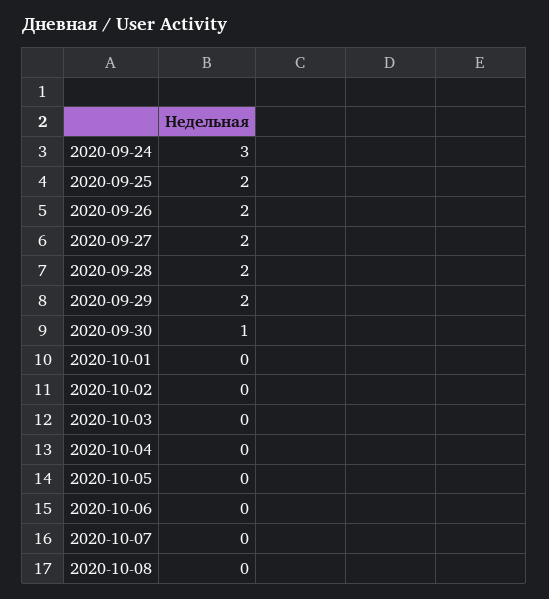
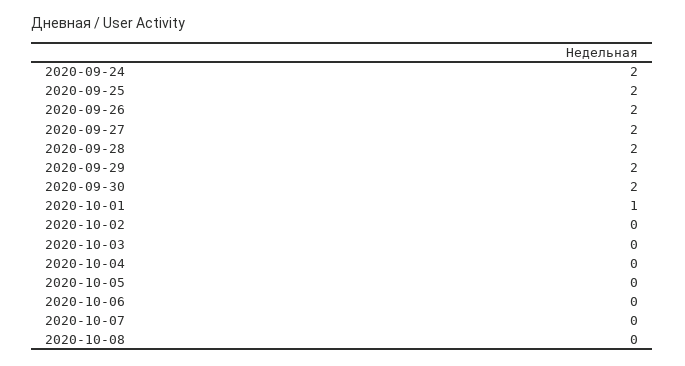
  {
-   "2020-09-24": 3,
+   "2020-09-24": 2,
    "2020-09-25": 2,
    "2020-09-26": 2,
    "2020-09-27": 2,
    "2020-09-28": 2,
    "2020-09-29": 2,
-   "2020-09-30": 1,
+   "2020-09-30": 2,
-   "2020-10-01": 0,
+   "2020-10-01": 1,
    "2020-10-02": 0,
    "2020-10-03": 0,
    "2020-10-04": 0,
    "2020-10-05": 0,
    "2020-10-06": 0,
    "2020-10-07": 0,
    "2020-10-08": 0
  }

